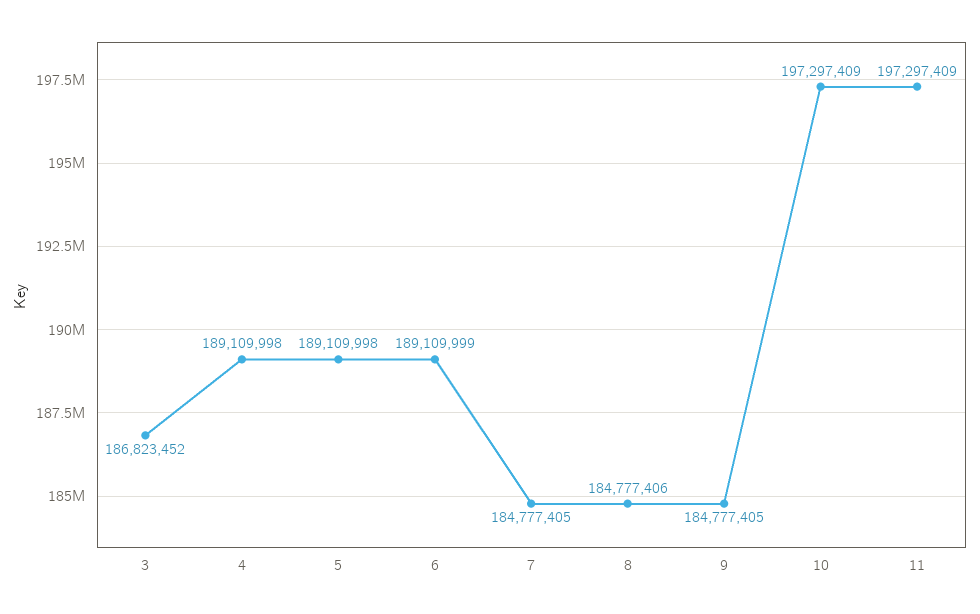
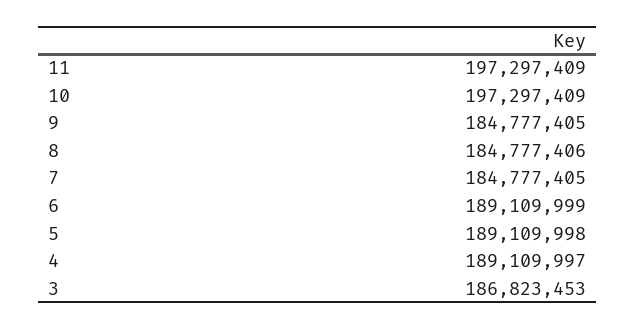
  {
-   "3": 186823452,
+   "3": 186823453,
-   "4": 189109998,
+   "4": 189109997,
    "5": 189109998,
    "6": 189109999,
    "7": 184777405,
    "8": 184777406,
    "9": 184777405,
    "10": 197297409,
    "11": 197297409
  }

